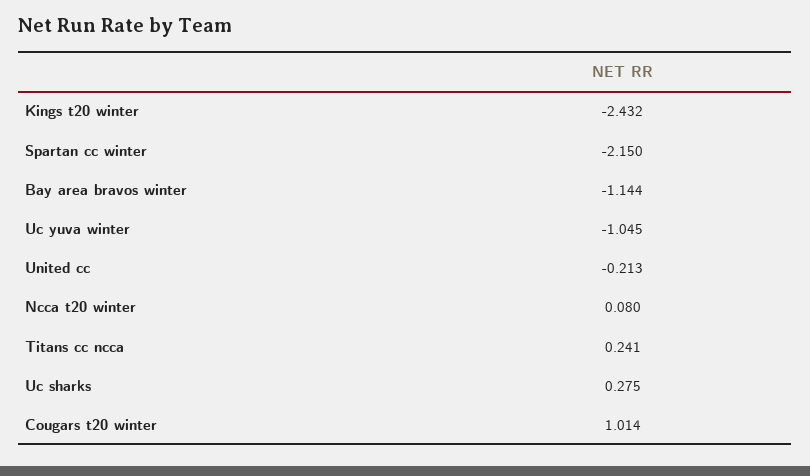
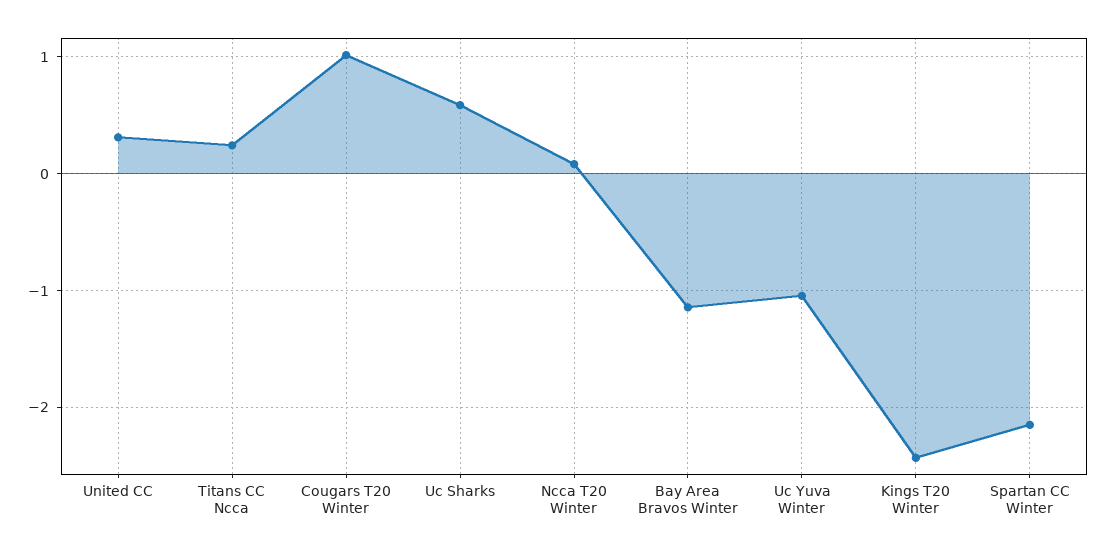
  {
    "Kings t20 winter": -2.432,
    "Spartan cc winter": -2.15,
    "Bay area bravos winter": -1.144,
    "Uc yuva winter": -1.045,
-   "United cc": -0.213,
+   "United cc": 0.3,
    "Ncca t20 winter": 0.08,
    "Titans cc ncca": 0.241,
-   "Uc sharks": 0.275,
+   "Uc sharks": 0.6,
    "Cougars t20 winter": 1.014
  }

